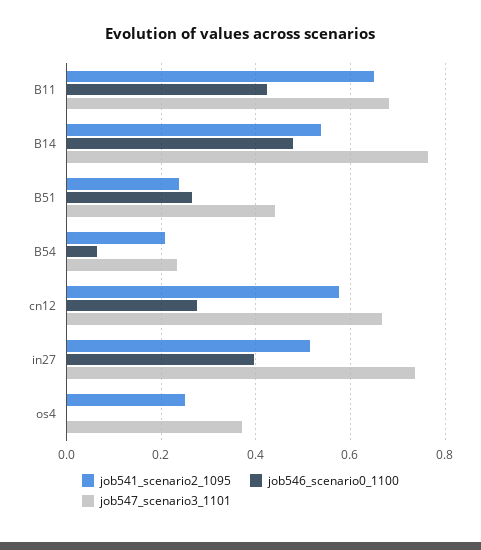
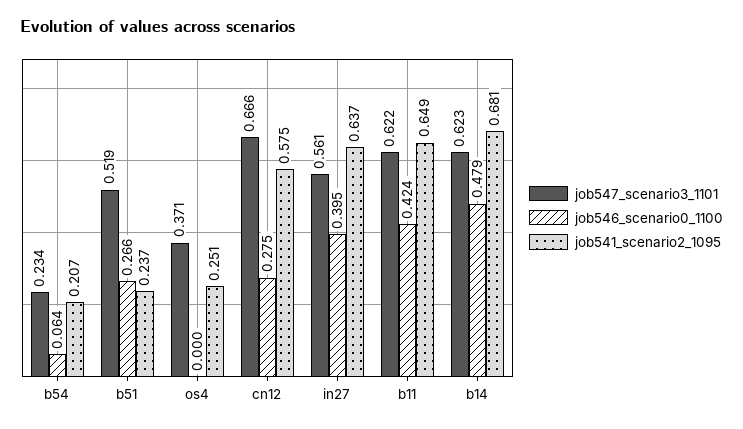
  {
    "job541_scenario2_1095": {
      "B11": 0.649,
-     "B14": 0.54,
+     "B14": 0.681,
      "B51": 0.237,
      "B54": 0.207,
      "cn12": 0.575,
-     "in27": 0.52,
+     "in27": 0.637,
      "os4": 0.251
    },
    "job546_scenario0_1100": {
      "B11": 0.424,
      "B14": 0.479,
      "B51": 0.266,
      "B54": 0.064,
      "cn12": 0.275,
      "in27": 0.395,
      "os4": 0
    },
    "job547_scenario3_1101": {
-     "B11": 0.68,
+     "B11": 0.622,
-     "B14": 0.76,
+     "B14": 0.623,
-     "B51": 0.44,
+     "B51": 0.519,
      "B54": 0.234,
      "cn12": 0.666,
-     "in27": 0.74,
+     "in27": 0.561,
      "os4": 0.371
    }
  }

